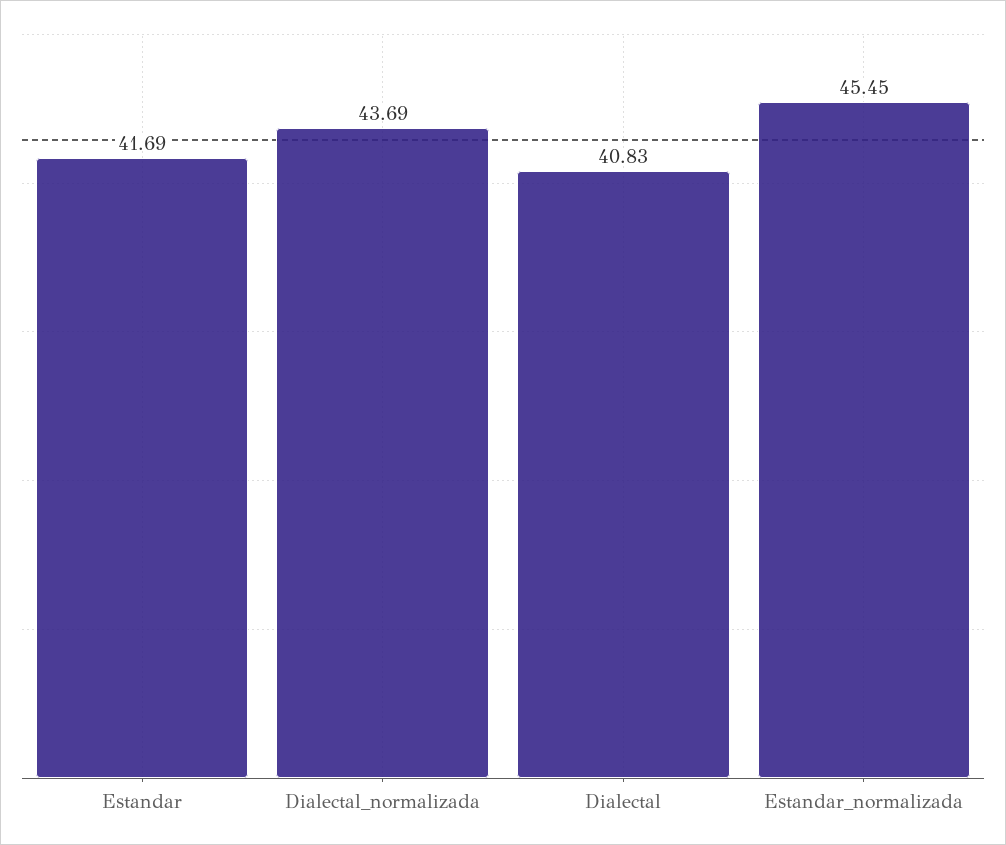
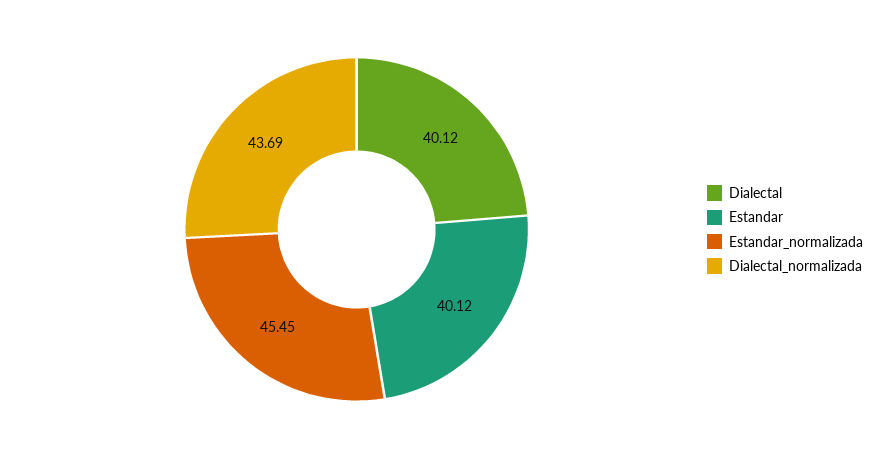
  {
-   "Estandar": 41.69,
+   "Estandar": 40.12,
    "Dialectal_normalizada": 43.69,
-   "Dialectal": 40.83,
+   "Dialectal": 40.12,
    "Estandar_normalizada": 45.45
  }

